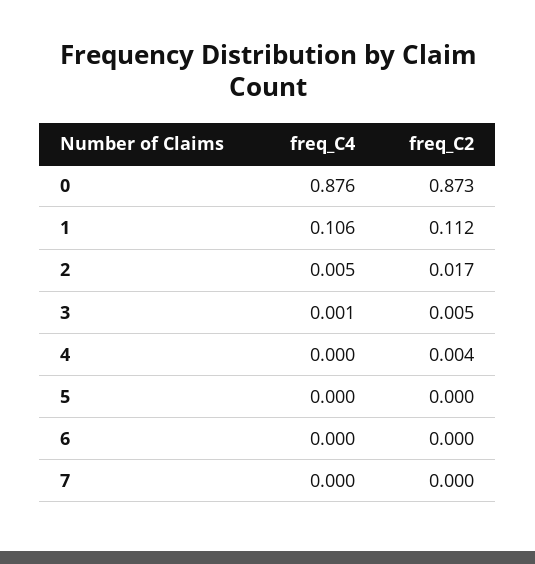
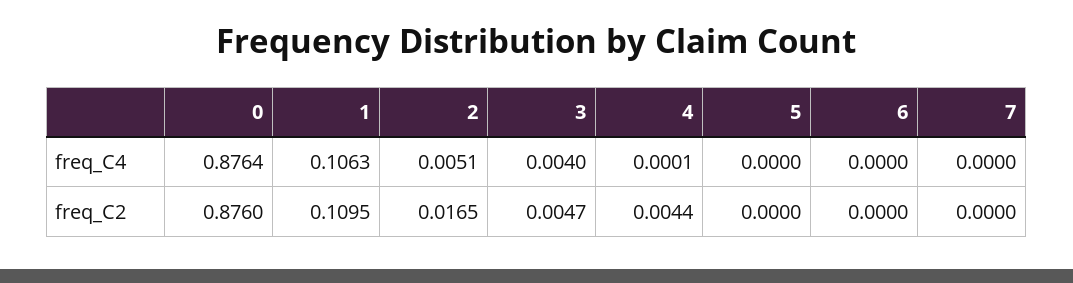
  {
    "freq_C4": {
      "0": 0.8764,
      "1": 0.1063,
      "2": 0.0051,
-     "3": 0.001,
+     "3": 0.004,
      "4": 0.0001,
      "5": 0,
      "6": 0,
      "7": 0
    },
    "freq_C2": {
-     "0": 0.873,
+     "0": 0.876,
-     "1": 0.112,
+     "1": 0.1095,
      "2": 0.0165,
      "3": 0.0047,
      "4": 0.0044,
      "5": 0,
      "6": 0,
      "7": 0
    }
  }

